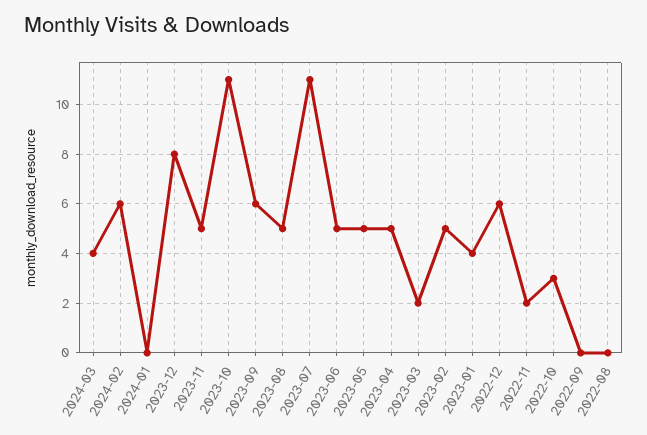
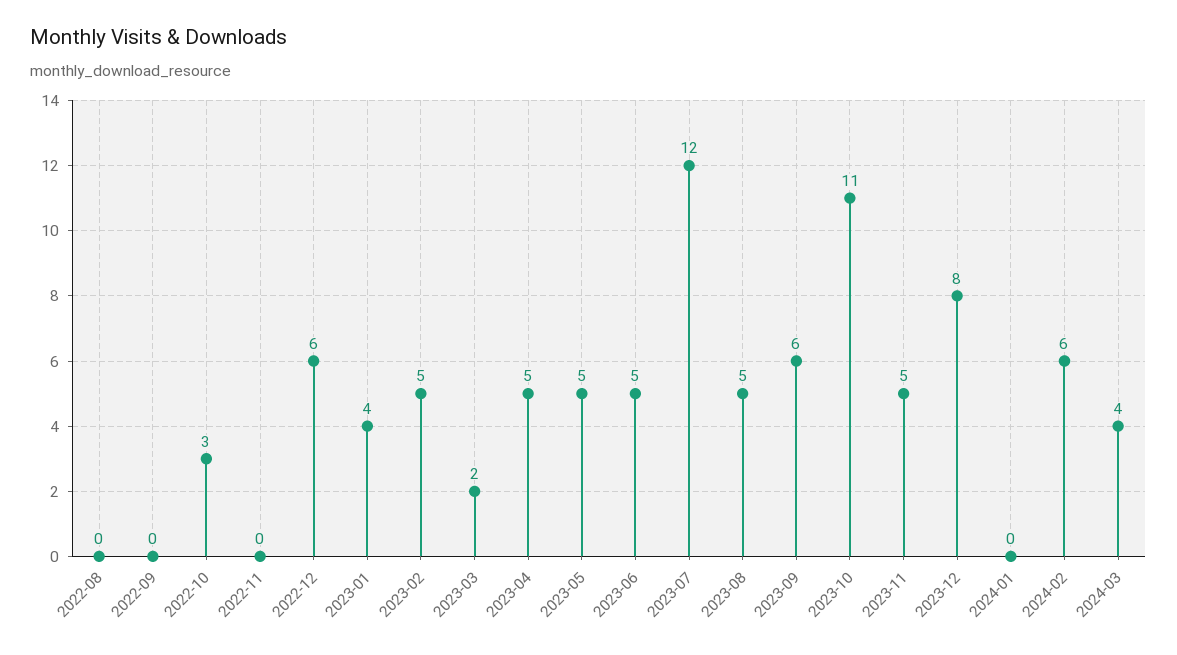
  {
    "2024-03": 4,
    "2024-02": 6,
    "2024-01": 0,
    "2023-12": 8,
    "2023-11": 5,
    "2023-10": 11,
    "2023-09": 6,
    "2023-08": 5,
-   "2023-07": 11,
+   "2023-07": 12,
    "2023-06": 5,
    "2023-05": 5,
    "2023-04": 5,
    "2023-03": 2,
    "2023-02": 5,
    "2023-01": 4,
    "2022-12": 6,
-   "2022-11": 2,
+   "2022-11": 0,
    "2022-10": 3,
    "2022-09": 0,
    "2022-08": 0
  }

